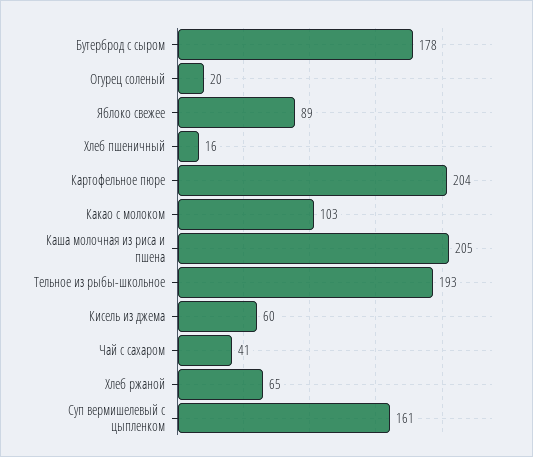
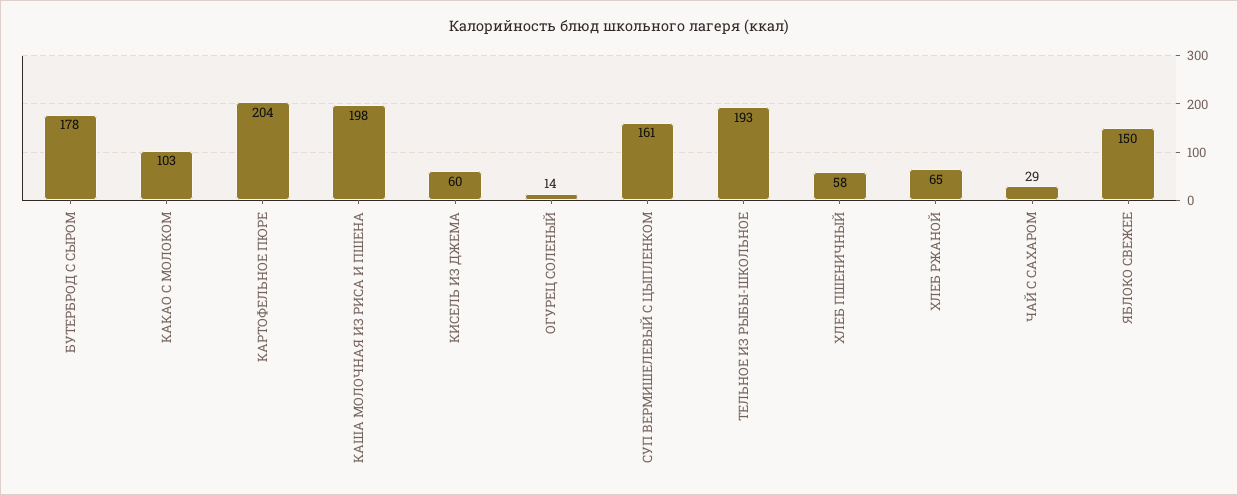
  {
    "Бутерброд с сыром": 178,
-   "Огурец соленый": 20,
+   "Огурец соленый": 14,
-   "Яблоко свежее": 89,
+   "Яблоко свежее": 150,
-   "Хлеб пшеничный": 16,
+   "Хлеб пшеничный": 58,
    "Картофельное пюре": 204,
    "Какао с молоком": 103,
-   "Каша молочная из риса и пшена": 205,
+   "Каша молочная из риса и пшена": 198,
    "Тельное из рыбы-школьное": 193,
    "Кисель из джема": 60,
-   "Чай с сахаром": 41,
+   "Чай с сахаром": 29,
    "Хлеб ржаной": 65,
    "Суп вермишелевый с цыпленком": 161
  }

